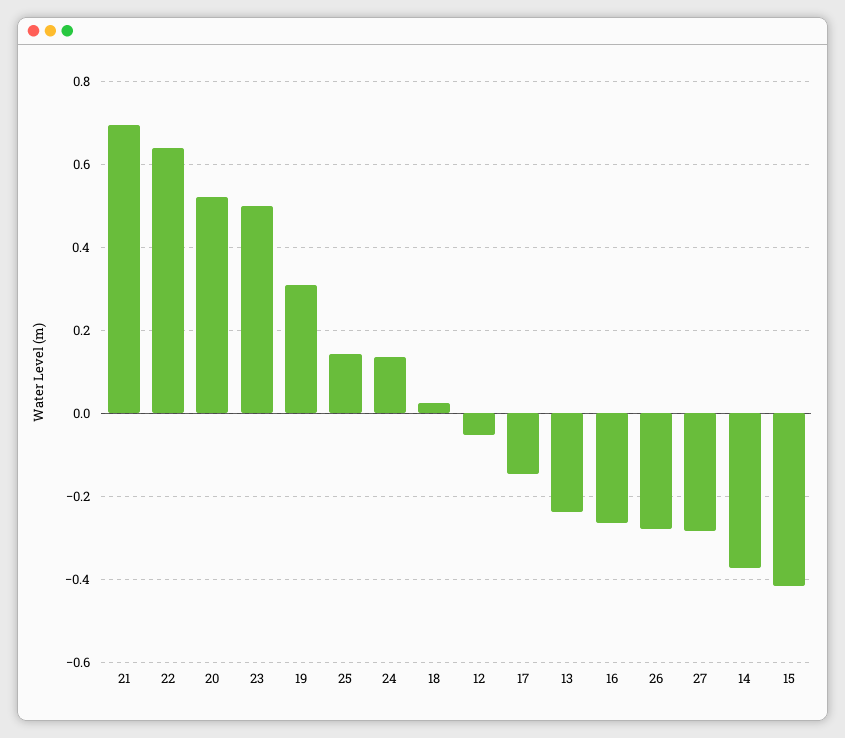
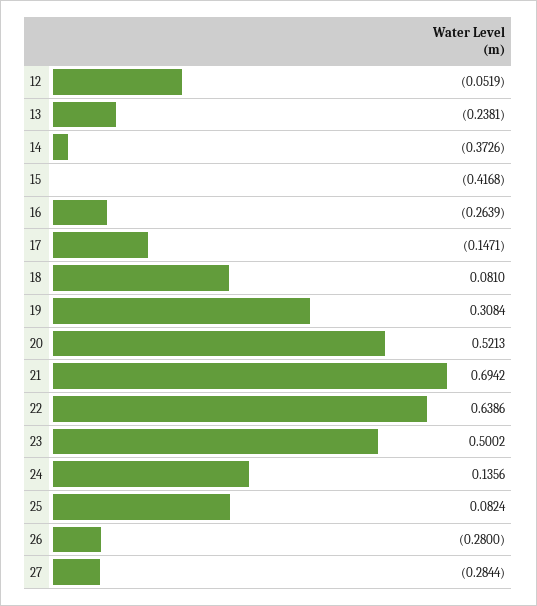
  {
    "21": 0.6942,
    "22": 0.6386,
    "20": 0.5213,
    "23": 0.5002,
    "19": 0.3084,
-   "25": 0.14,
+   "25": 0.0824,
    "24": 0.1356,
-   "18": 0.02,
+   "18": 0.081,
    "12": -0.0519,
    "17": -0.1471,
    "13": -0.2381,
    "16": -0.2639,
    "26": -0.28,
    "27": -0.2844,
    "14": -0.3726,
    "15": -0.4168
  }

